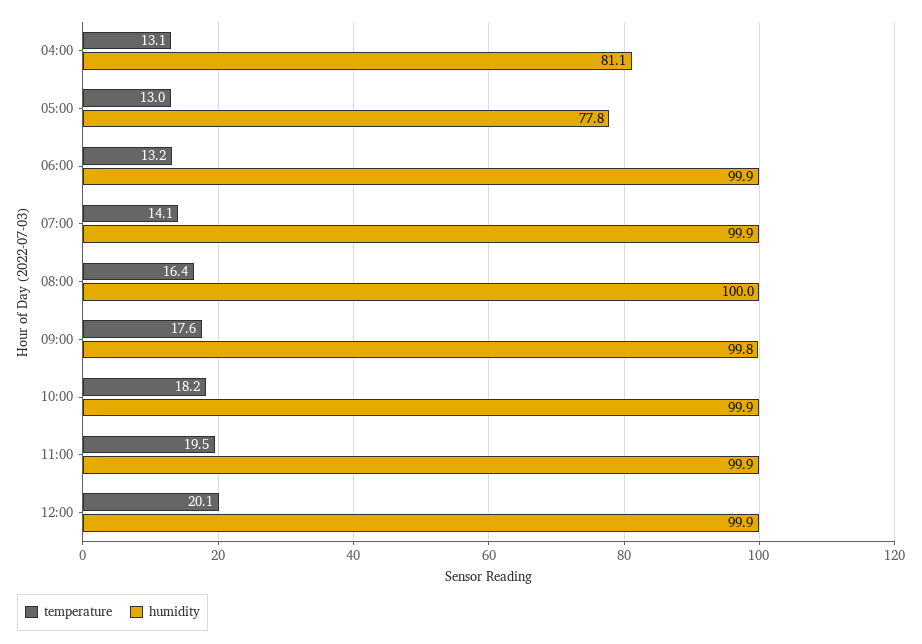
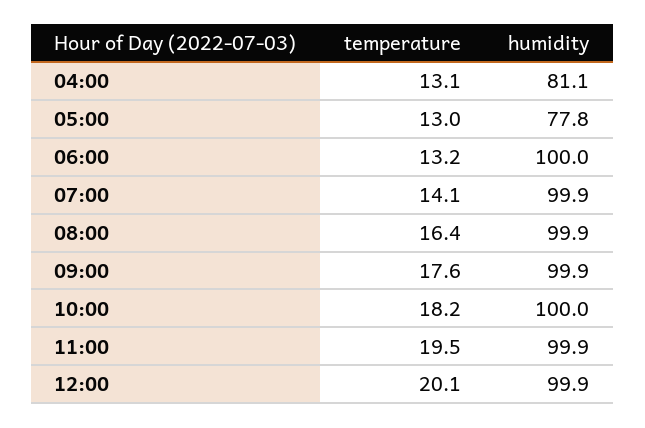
  {
    "temperature": {
      "04:00": 13.1,
      "05:00": 13,
      "06:00": 13.2,
      "07:00": 14.1,
      "08:00": 16.4,
      "09:00": 17.6,
      "10:00": 18.2,
      "11:00": 19.5,
      "12:00": 20.1
    },
    "humidity": {
      "04:00": 81.1,
      "05:00": 77.8,
-     "06:00": 99.9,
+     "06:00": 100,
      "07:00": 99.9,
-     "08:00": 100,
+     "08:00": 99.9,
-     "09:00": 99.8,
+     "09:00": 99.9,
-     "10:00": 99.9,
+     "10:00": 100,
      "11:00": 99.9,
      "12:00": 99.9
    }
  }

